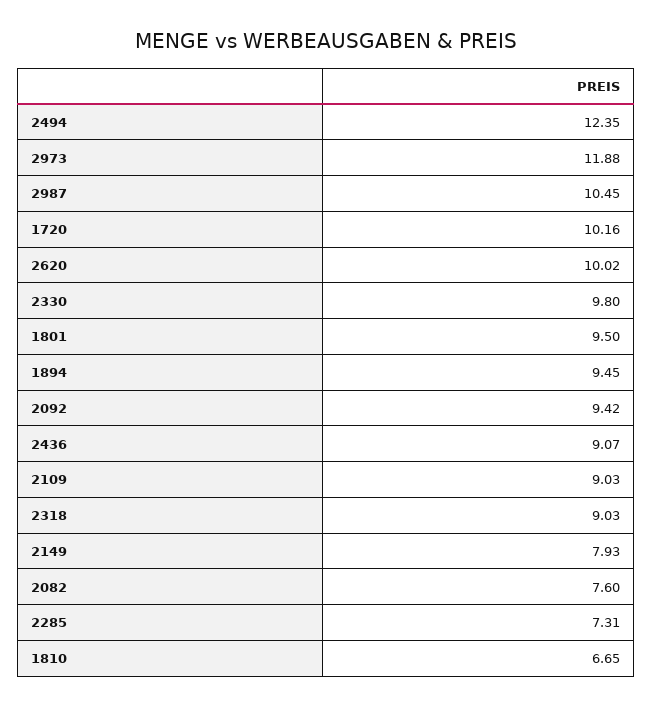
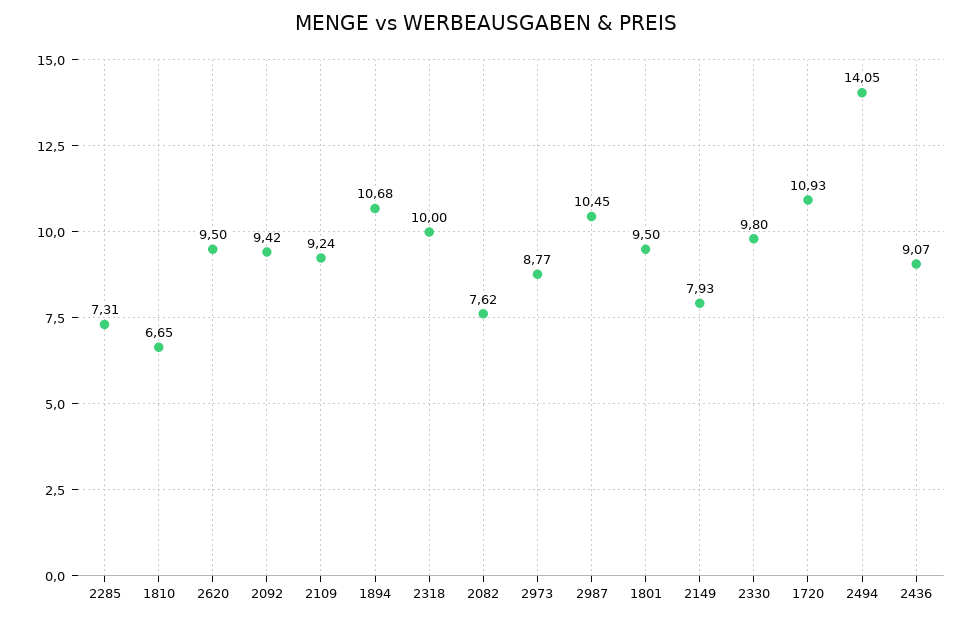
  {
-   "2494": 12.35,
+   "2494": 14.05,
-   "2973": 11.88,
+   "2973": 8.77,
    "2987": 10.45,
-   "1720": 10.16,
+   "1720": 10.93,
-   "2620": 10.02,
+   "2620": 9.5,
    "2330": 9.8,
    "1801": 9.5,
-   "1894": 9.45,
+   "1894": 10.68,
    "2092": 9.42,
    "2436": 9.07,
-   "2109": 9.03,
+   "2109": 9.24,
-   "2318": 9.03,
+   "2318": 10,
    "2149": 7.93,
-   "2082": 7.6,
+   "2082": 7.62,
    "2285": 7.31,
    "1810": 6.65
  }

